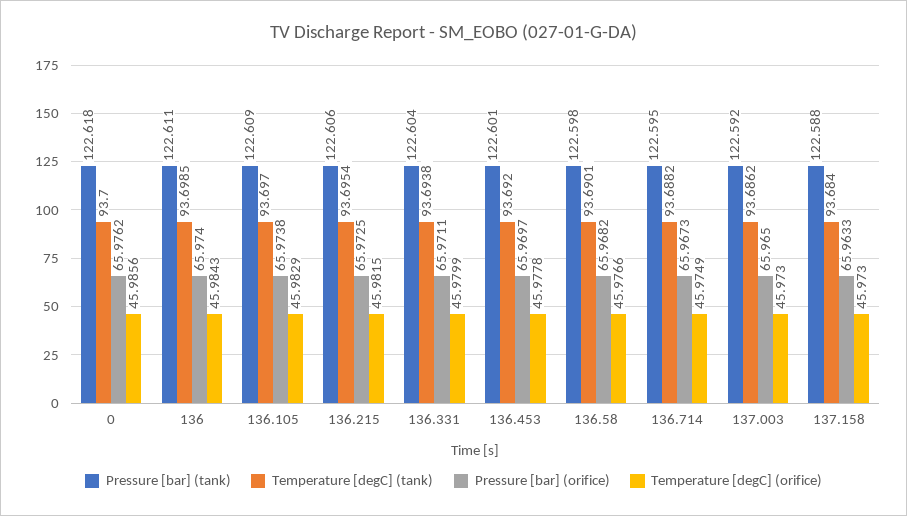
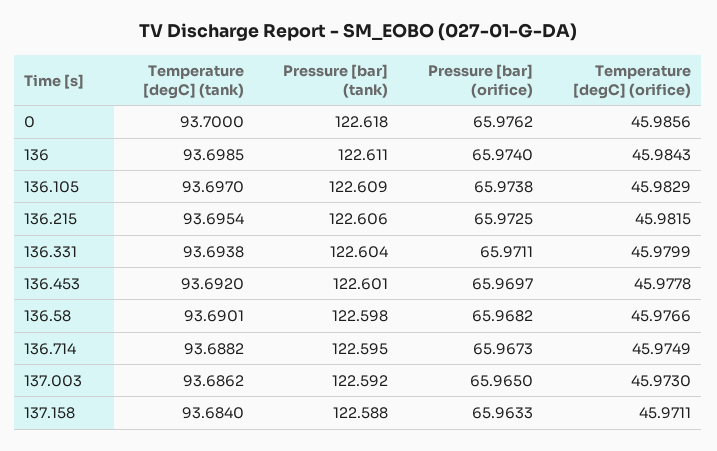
  {
    "Pressure [bar] (tank)": {
      "0": 122.618,
      "136": 122.611,
      "136.105": 122.609,
      "136.215": 122.606,
      "136.331": 122.604,
      "136.453": 122.601,
      "136.58": 122.598,
      "136.714": 122.595,
      "137.003": 122.592,
      "137.158": 122.588
    },
    "Temperature [degC] (tank)": {
      "0": 93.7,
      "136": 93.6985,
      "136.105": 93.697,
      "136.215": 93.6954,
      "136.331": 93.6938,
      "136.453": 93.692,
      "136.58": 93.6901,
      "136.714": 93.6882,
      "137.003": 93.6862,
      "137.158": 93.684
    },
    "Pressure [bar] (orifice)": {
      "0": 65.9762,
      "136": 65.974,
      "136.105": 65.9738,
      "136.215": 65.9725,
      "136.331": 65.9711,
      "136.453": 65.9697,
      "136.58": 65.9682,
      "136.714": 65.9673,
      "137.003": 65.965,
      "137.158": 65.9633
    },
    "Temperature [degC] (orifice)": {
      "0": 45.9856,
      "136": 45.9843,
      "136.105": 45.9829,
      "136.215": 45.9815,
      "136.331": 45.9799,
      "136.453": 45.9778,
      "136.58": 45.9766,
      "136.714": 45.9749,
      "137.003": 45.973,
-     "137.158": 45.973
+     "137.158": 45.9711
    }
  }

